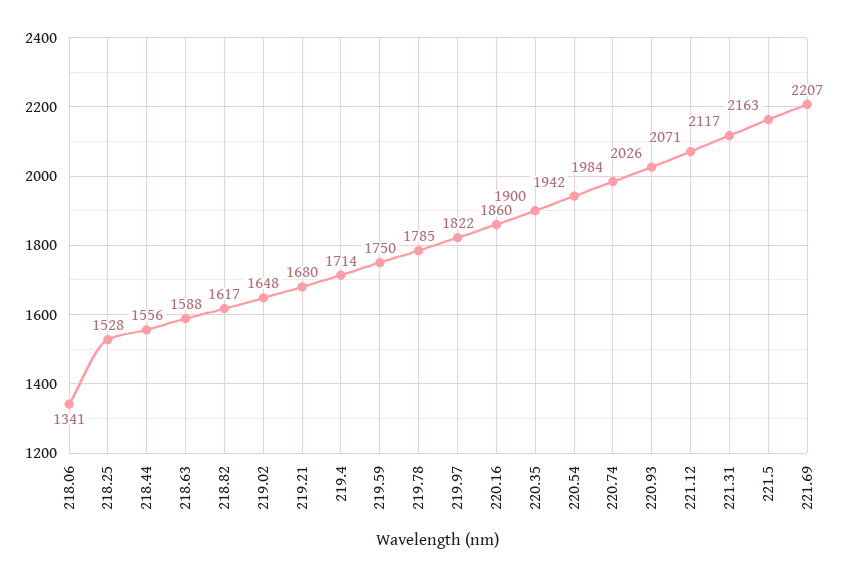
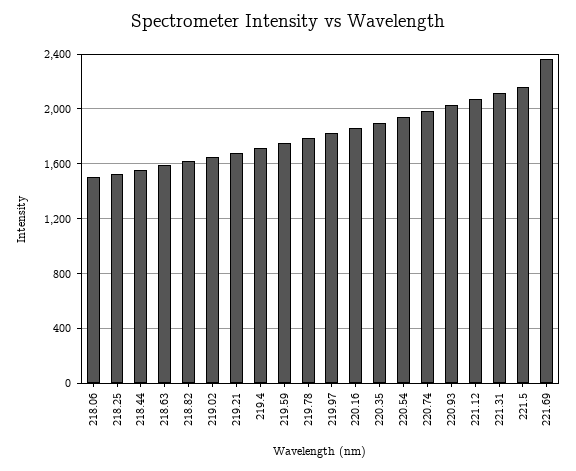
  {
-   "218.06": 1341,
+   "218.06": 1500,
    "218.25": 1528,
    "218.44": 1556,
    "218.63": 1588,
    "218.82": 1617,
    "219.02": 1648,
    "219.21": 1680,
    "219.4": 1714,
    "219.59": 1750,
    "219.78": 1785,
    "219.97": 1822,
    "220.16": 1860,
    "220.35": 1900,
    "220.54": 1942,
    "220.74": 1984,
    "220.93": 2026,
    "221.12": 2071,
    "221.31": 2117,
    "221.5": 2163,
-   "221.69": 2207
+   "221.69": 2350
  }

